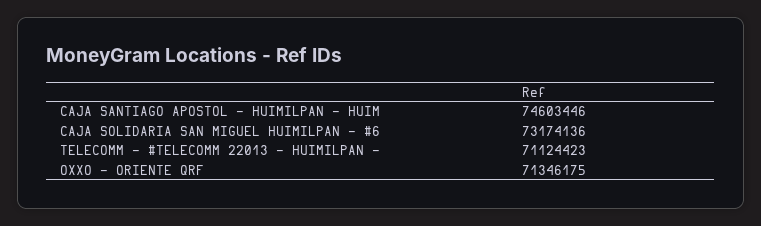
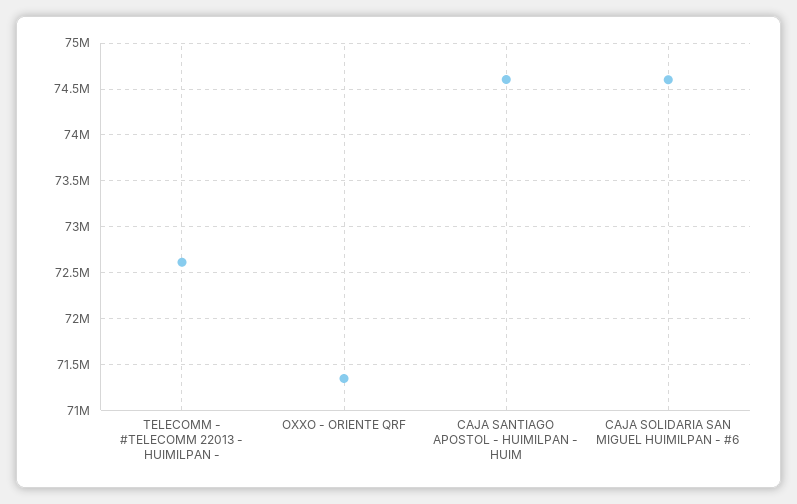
  {
    "CAJA SANTIAGO APOSTOL - HUIMILPAN - HUIM": 74603446,
-   "CAJA SOLIDARIA SAN MIGUEL HUIMILPAN - #6": 73174136,
+   "CAJA SOLIDARIA SAN MIGUEL HUIMILPAN - #6": 74600000,
-   "TELECOMM - #TELECOMM 22013 - HUIMILPAN -": 71124423,
+   "TELECOMM - #TELECOMM 22013 - HUIMILPAN -": 72600000,
    "OXXO - ORIENTE QRF": 71346175
  }

